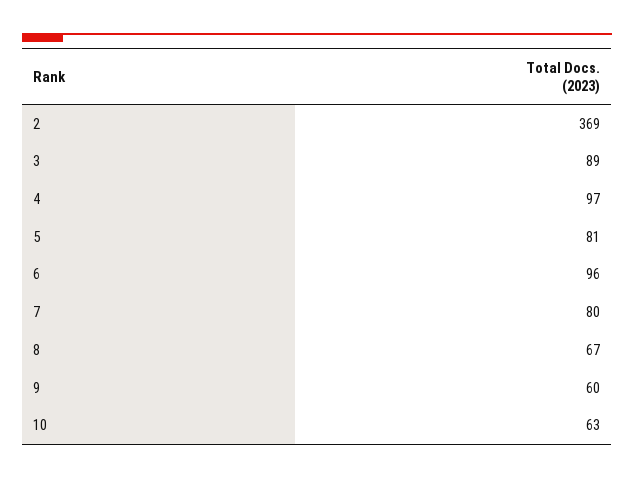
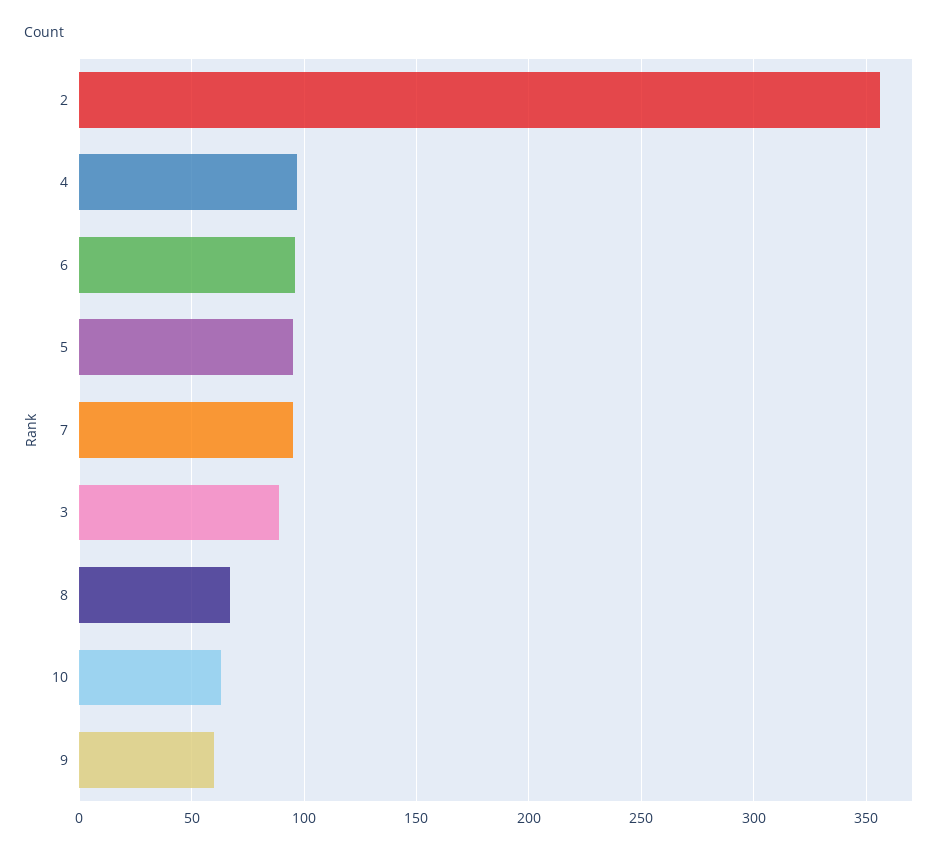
  {
-   "2": 369,
+   "2": 355,
    "3": 89,
    "4": 97,
-   "5": 81,
+   "5": 95,
    "6": 96,
-   "7": 80,
+   "7": 95,
    "8": 67,
    "9": 60,
    "10": 63
  }

